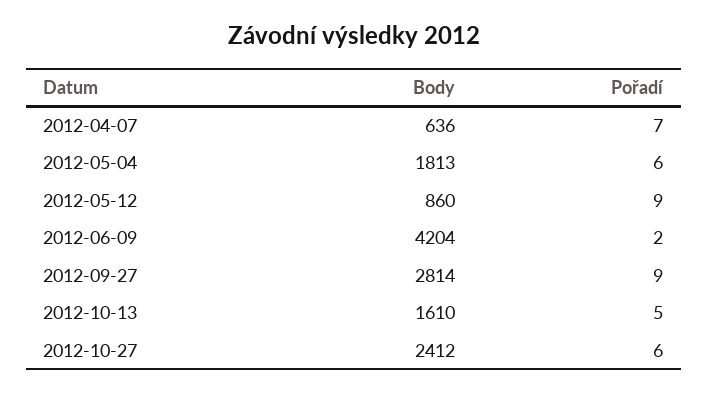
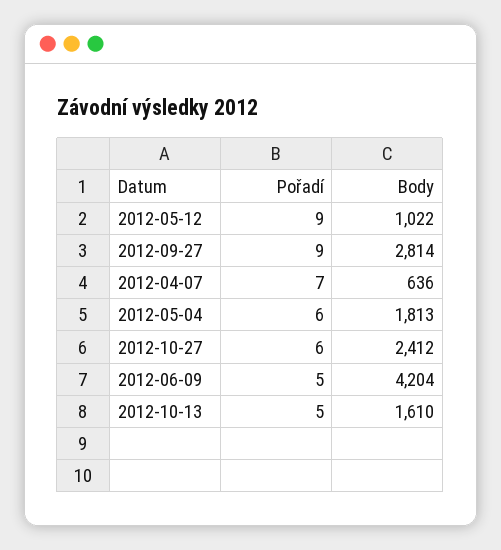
  {
    "Body": {
      "2012-04-07": 636,
      "2012-05-04": 1813,
-     "2012-05-12": 860,
+     "2012-05-12": 1022,
      "2012-06-09": 4204,
      "2012-09-27": 2814,
      "2012-10-13": 1610,
      "2012-10-27": 2412
    },
    "Pořadí": {
      "2012-04-07": 7,
      "2012-05-04": 6,
      "2012-05-12": 9,
-     "2012-06-09": 2,
+     "2012-06-09": 5,
      "2012-09-27": 9,
      "2012-10-13": 5,
      "2012-10-27": 6
    }
  }

